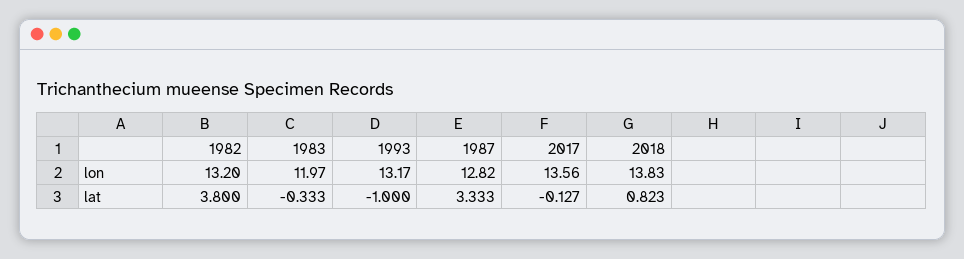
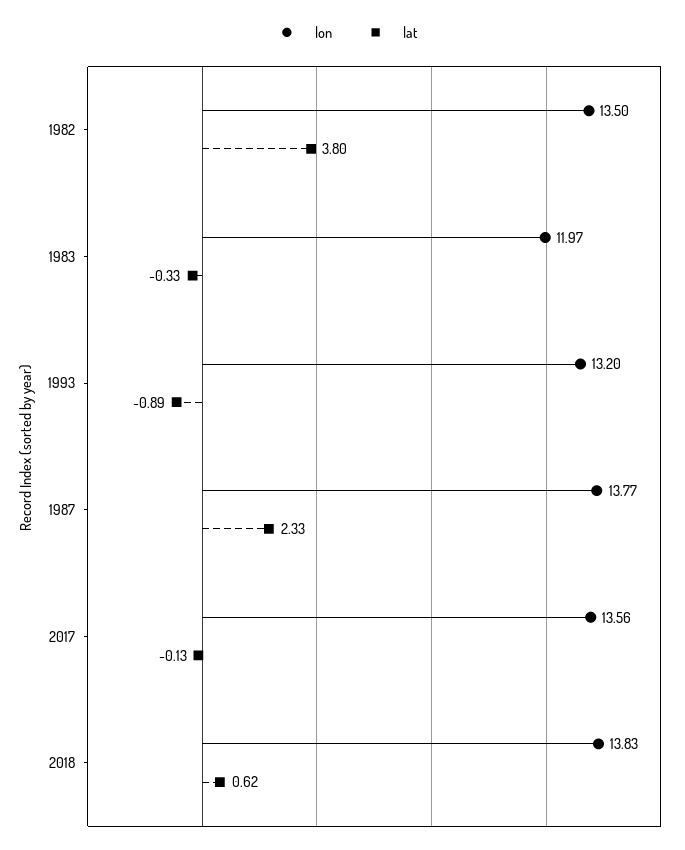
  {
    "lon": {
-     "1982": 13.2,
+     "1982": 13.5,
      "1983": 11.97,
-     "1993": 13.17,
+     "1993": 13.2,
-     "1987": 12.82,
+     "1987": 13.77,
      "2017": 13.56,
      "2018": 13.83
    },
    "lat": {
      "1982": 3.8,
      "1983": -0.333,
-     "1993": -1,
+     "1993": -0.89,
-     "1987": 3.333,
+     "1987": 2.33,
      "2017": -0.127,
-     "2018": 0.823
+     "2018": 0.62
    }
  }

